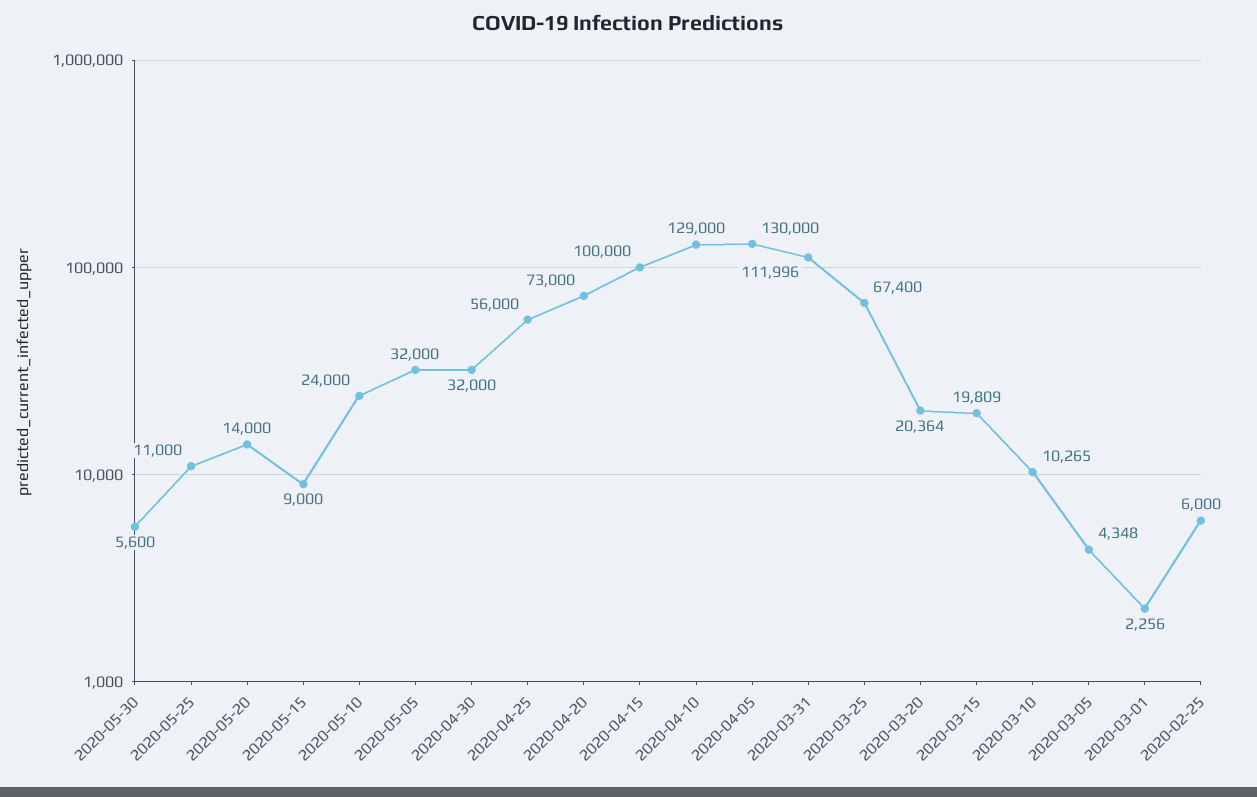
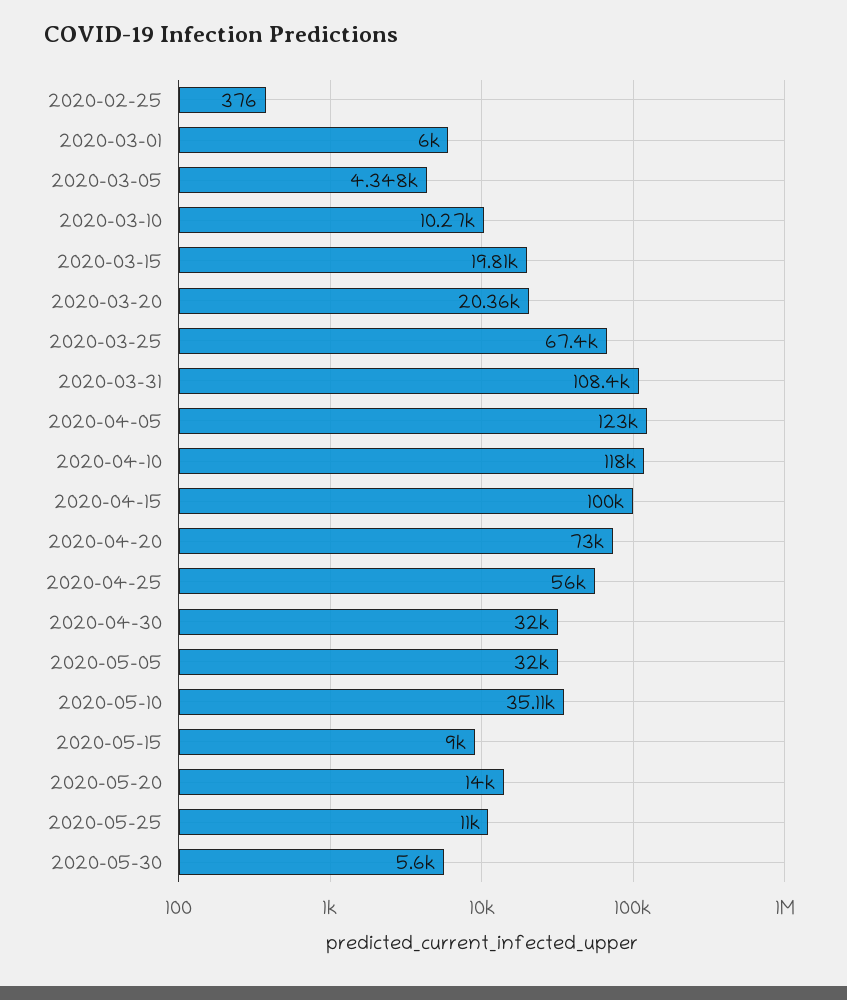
  {
    "2020-05-30": 5600,
    "2020-05-25": 11000,
    "2020-05-20": 14000,
    "2020-05-15": 9000,
-   "2020-05-10": 24000,
+   "2020-05-10": 35110,
    "2020-05-05": 32000,
    "2020-04-30": 32000,
    "2020-04-25": 56000,
    "2020-04-20": 73000,
    "2020-04-15": 100000,
-   "2020-04-10": 129000,
+   "2020-04-10": 118000,
-   "2020-04-05": 130000,
+   "2020-04-05": 123000,
-   "2020-03-31": 111996,
+   "2020-03-31": 108400,
    "2020-03-25": 67400,
    "2020-03-20": 20364,
    "2020-03-15": 19809,
    "2020-03-10": 10265,
    "2020-03-05": 4348,
-   "2020-03-01": 2256,
+   "2020-03-01": 6000,
-   "2020-02-25": 6000
+   "2020-02-25": 376
  }

